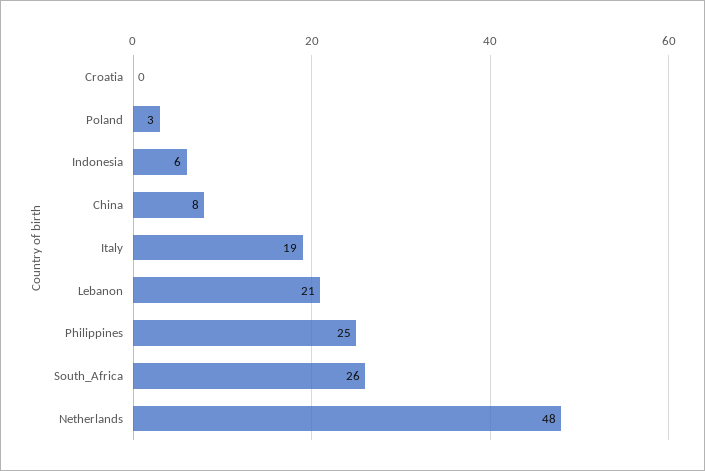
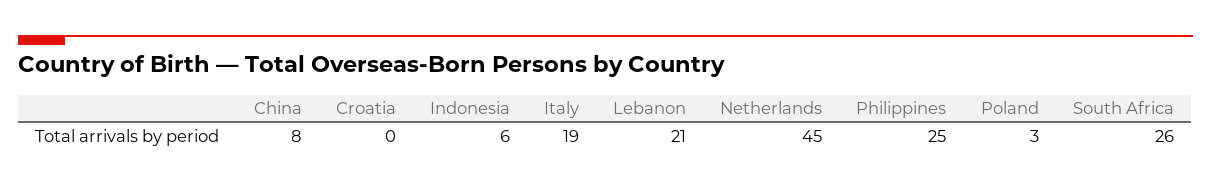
  {
    "Croatia": 0,
    "Poland": 3,
    "Indonesia": 6,
    "China": 8,
    "Italy": 19,
    "Lebanon": 21,
    "Philippines": 25,
    "South_Africa": 26,
-   "Netherlands": 48
+   "Netherlands": 45
  }

